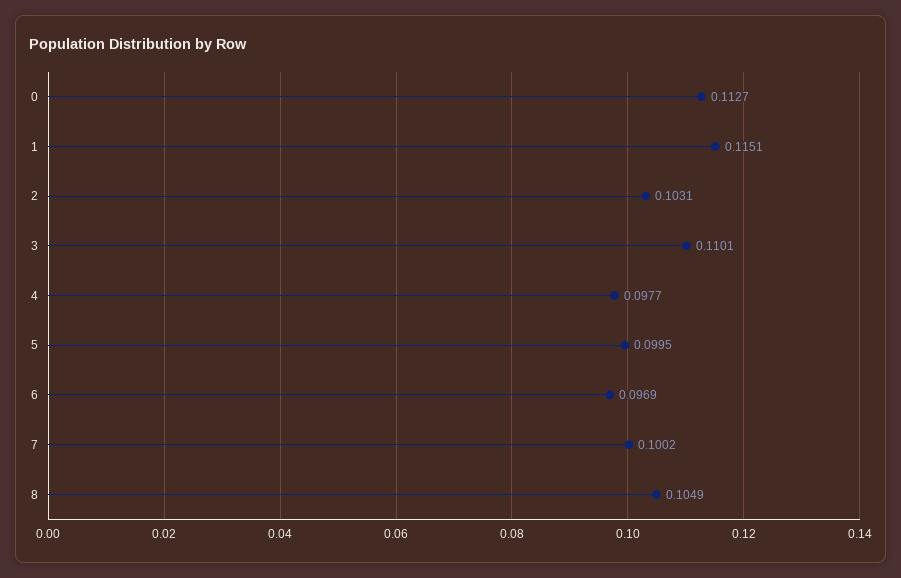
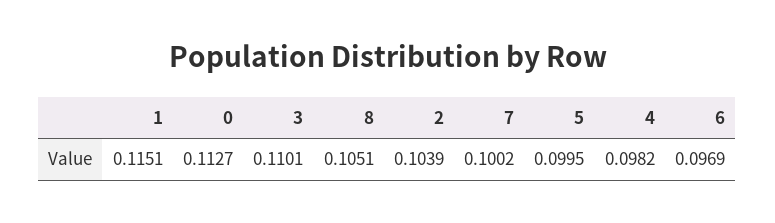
  {
    "0": 0.1127,
    "1": 0.1151,
-   "2": 0.1031,
+   "2": 0.1039,
    "3": 0.1101,
-   "4": 0.0977,
+   "4": 0.0982,
    "5": 0.0995,
    "6": 0.0969,
    "7": 0.1002,
-   "8": 0.1049
+   "8": 0.1051
  }

